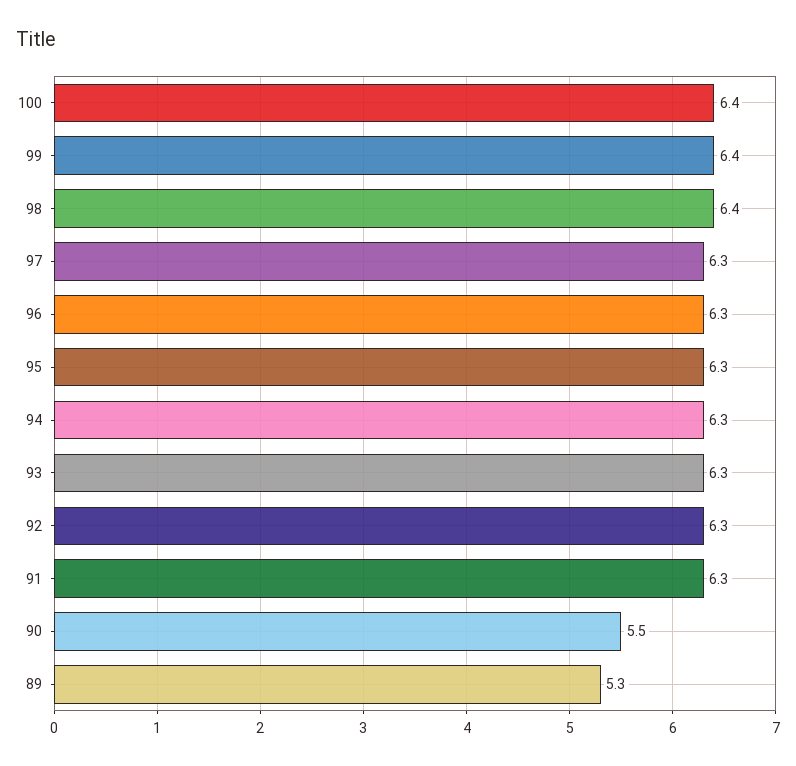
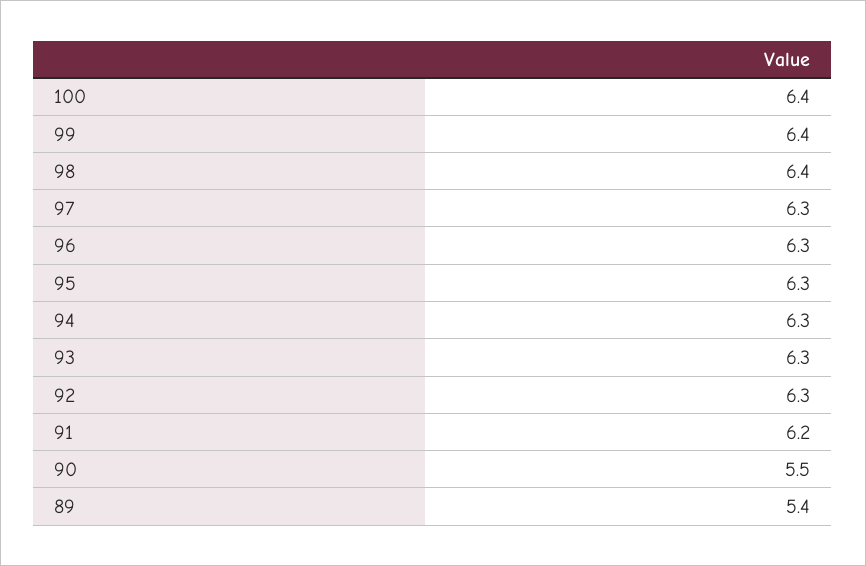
  {
    "100": 6.4,
    "99": 6.4,
    "98": 6.4,
    "97": 6.3,
    "96": 6.3,
    "95": 6.3,
    "94": 6.3,
    "93": 6.3,
    "92": 6.3,
-   "91": 6.3,
+   "91": 6.2,
    "90": 5.5,
-   "89": 5.3
+   "89": 5.4
  }

